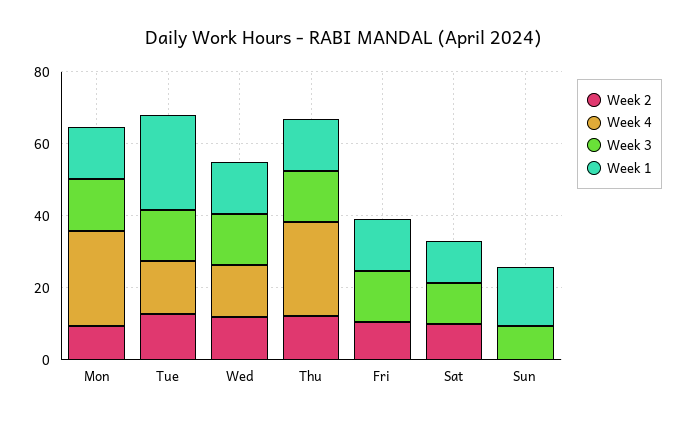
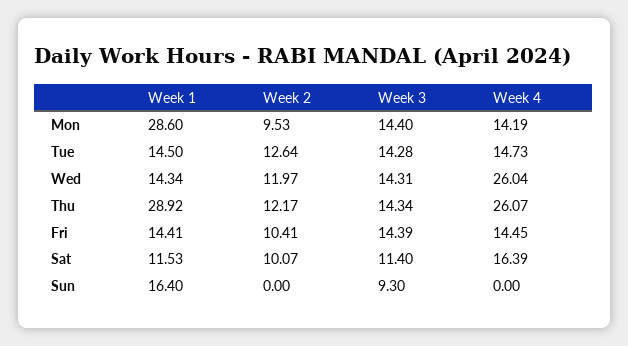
  {
    "Week 2": {
      "Mon": 9.53,
      "Tue": 12.64,
      "Wed": 11.97,
      "Thu": 12.17,
      "Fri": 10.41,
      "Sat": 10.07,
      "Sun": 0
    },
    "Week 4": {
-     "Mon": 25,
+     "Mon": 14.19,
      "Tue": 14.73,
-     "Wed": 15,
+     "Wed": 26.04,
      "Thu": 26.07,
-     "Fri": 0,
+     "Fri": 14.45,
-     "Sat": 0,
+     "Sat": 16.39,
      "Sun": 0
    },
    "Week 3": {
      "Mon": 14.4,
      "Tue": 14.28,
      "Wed": 14.31,
      "Thu": 14.34,
      "Fri": 14.39,
      "Sat": 11.4,
      "Sun": 9.3
    },
    "Week 1": {
-     "Mon": 15,
+     "Mon": 28.6,
-     "Tue": 25,
+     "Tue": 14.5,
      "Wed": 14.34,
-     "Thu": 15,
+     "Thu": 28.92,
      "Fri": 14.41,
      "Sat": 11.53,
      "Sun": 16.4
    }
  }

